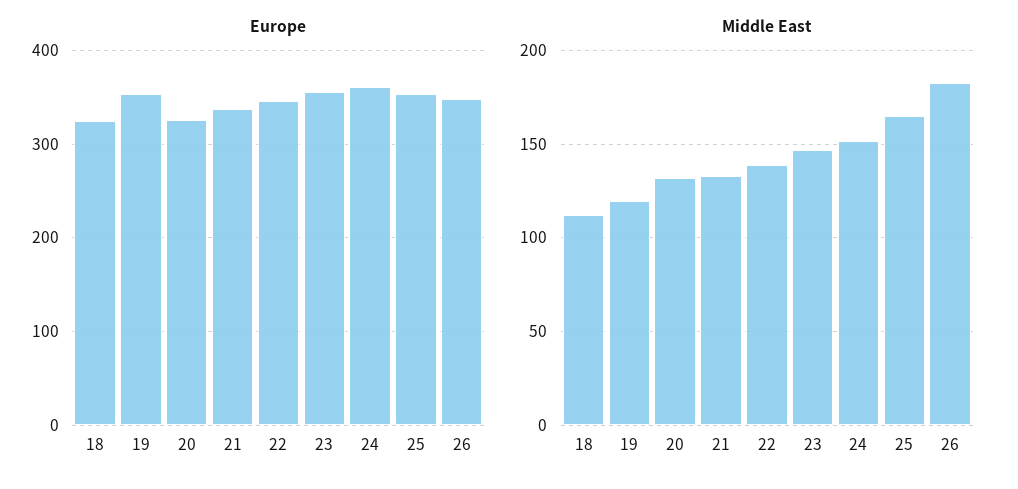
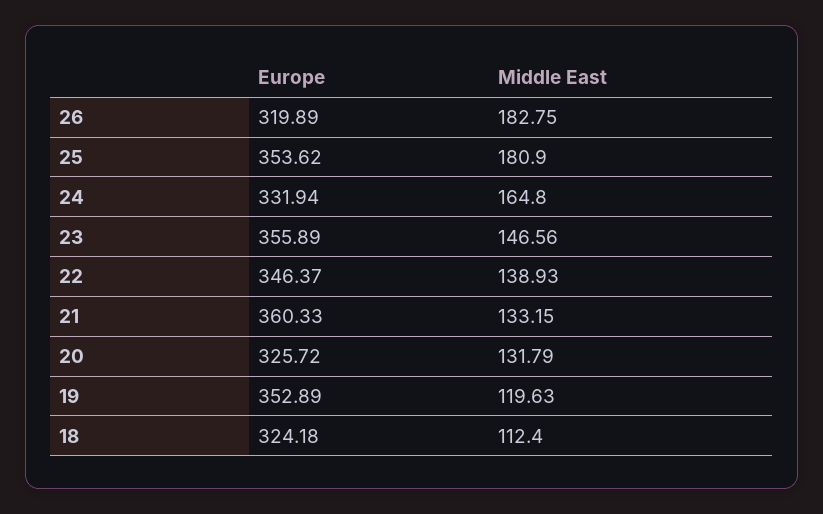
  {
    "Europe": {
      "18": 324.18,
      "19": 352.89,
      "20": 325.72,
-     "21": 340,
+     "21": 360.33,
      "22": 346.37,
      "23": 355.89,
-     "24": 360,
+     "24": 331.94,
      "25": 353.62,
-     "26": 350
+     "26": 319.89
    },
    "Middle East": {
      "18": 112.4,
      "19": 119.63,
      "20": 131.79,
      "21": 133.15,
      "22": 138.93,
      "23": 146.56,
-     "24": 150,
+     "24": 164.8,
-     "25": 165,
+     "25": 180.9,
      "26": 182.75
    }
  }

